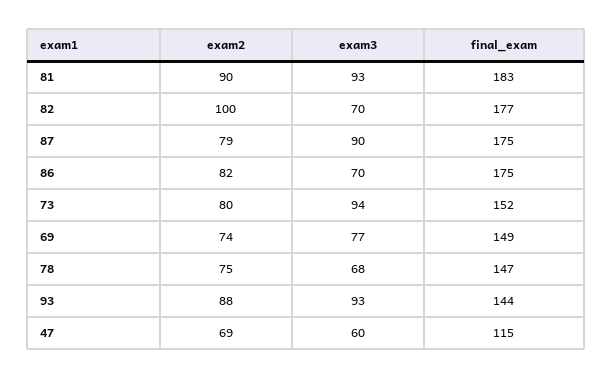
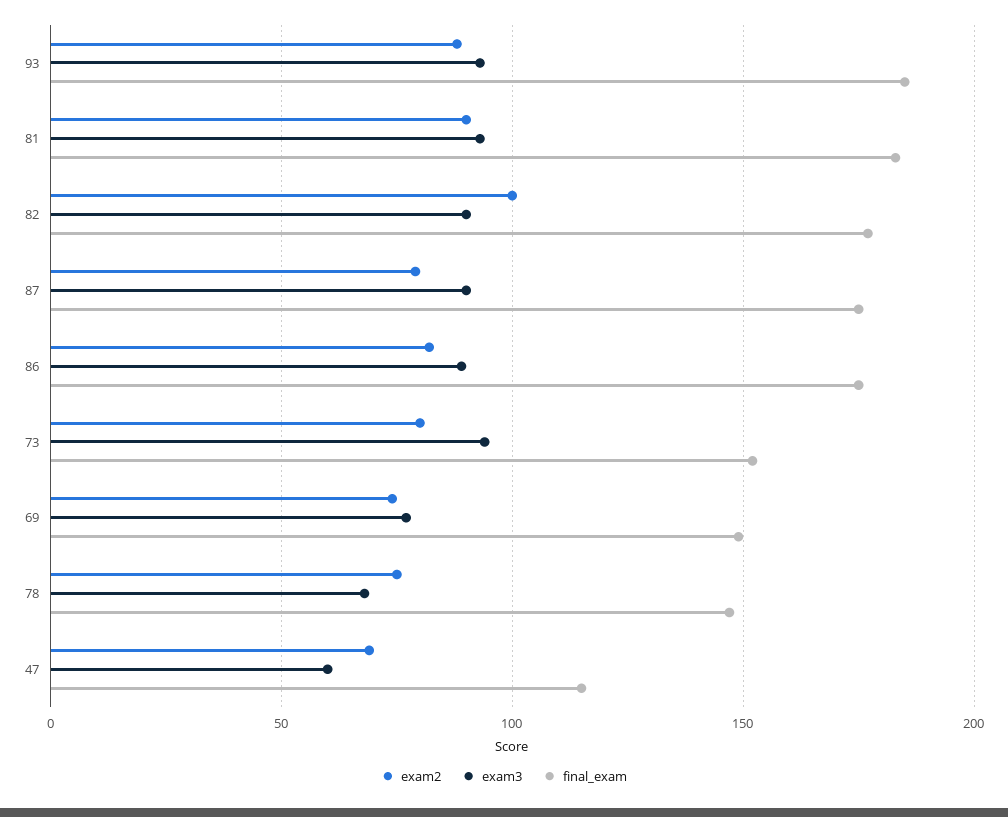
  {
    "exam2": {
      "81": 90,
      "82": 100,
      "87": 79,
      "86": 82,
      "73": 80,
      "69": 74,
      "78": 75,
      "93": 88,
      "47": 69
    },
    "exam3": {
      "81": 93,
-     "82": 70,
+     "82": 90,
      "87": 90,
-     "86": 70,
+     "86": 90,
      "73": 94,
      "69": 77,
      "78": 68,
      "93": 93,
      "47": 60
    },
    "final_exam": {
      "81": 183,
      "82": 177,
      "87": 175,
      "86": 175,
      "73": 152,
      "69": 149,
      "78": 147,
-     "93": 144,
+     "93": 185,
      "47": 115
    }
  }

